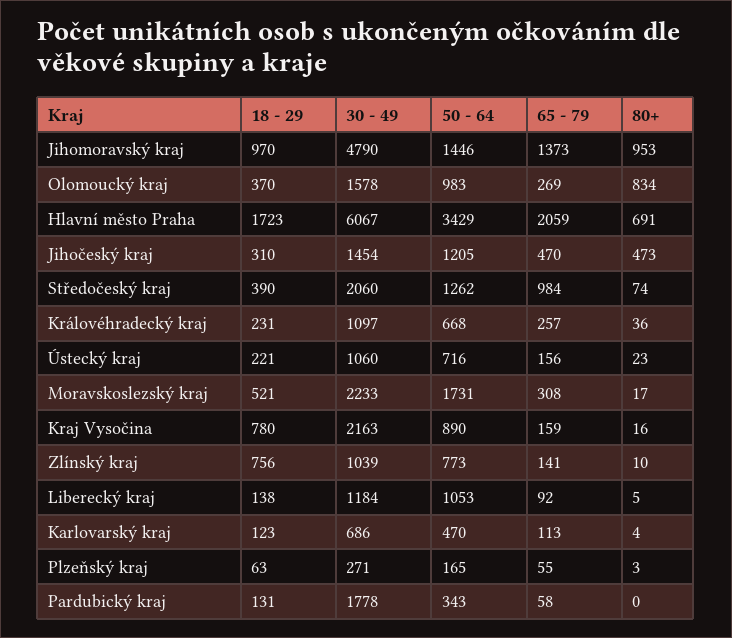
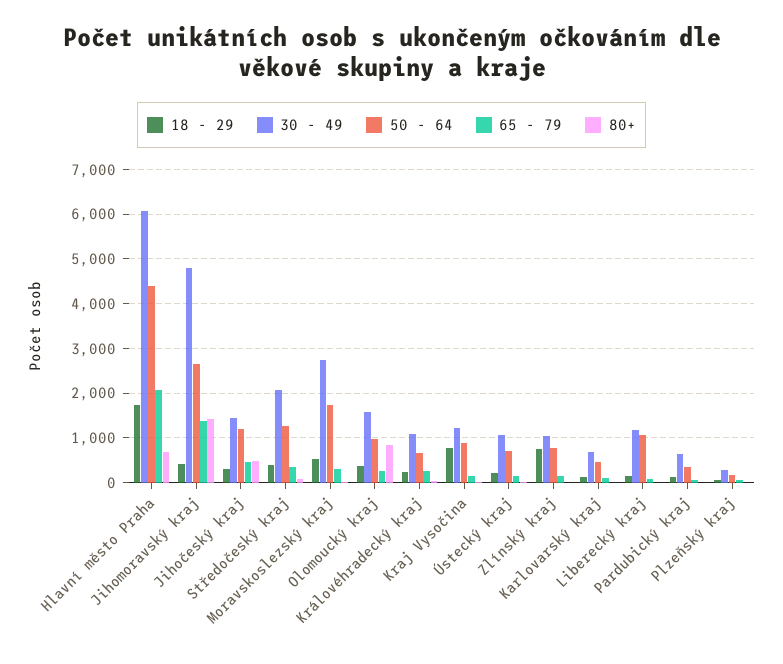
  {
    "18 - 29": {
-     "Jihomoravský kraj": 970,
+     "Jihomoravský kraj": 400,
      "Olomoucký kraj": 370,
      "Hlavní město Praha": 1723,
      "Jihočeský kraj": 310,
      "Středočeský kraj": 390,
      "Královéhradecký kraj": 231,
      "Ústecký kraj": 221,
      "Moravskoslezský kraj": 521,
      "Kraj Vysočina": 780,
      "Zlínský kraj": 756,
      "Liberecký kraj": 138,
      "Karlovarský kraj": 123,
      "Plzeňský kraj": 63,
      "Pardubický kraj": 131
    },
    "30 - 49": {
      "Jihomoravský kraj": 4790,
      "Olomoucký kraj": 1578,
      "Hlavní město Praha": 6067,
      "Jihočeský kraj": 1454,
      "Středočeský kraj": 2060,
      "Královéhradecký kraj": 1097,
      "Ústecký kraj": 1060,
-     "Moravskoslezský kraj": 2233,
+     "Moravskoslezský kraj": 2800,
-     "Kraj Vysočina": 2163,
+     "Kraj Vysočina": 1200,
      "Zlínský kraj": 1039,
      "Liberecký kraj": 1184,
      "Karlovarský kraj": 686,
      "Plzeňský kraj": 271,
-     "Pardubický kraj": 1778
+     "Pardubický kraj": 600
    },
    "50 - 64": {
-     "Jihomoravský kraj": 1446,
+     "Jihomoravský kraj": 2600,
      "Olomoucký kraj": 983,
-     "Hlavní město Praha": 3429,
+     "Hlavní město Praha": 4400,
      "Jihočeský kraj": 1205,
      "Středočeský kraj": 1262,
      "Královéhradecký kraj": 668,
      "Ústecký kraj": 716,
      "Moravskoslezský kraj": 1731,
      "Kraj Vysočina": 890,
      "Zlínský kraj": 773,
      "Liberecký kraj": 1053,
      "Karlovarský kraj": 470,
      "Plzeňský kraj": 165,
      "Pardubický kraj": 343
    },
    "65 - 79": {
      "Jihomoravský kraj": 1373,
      "Olomoucký kraj": 269,
      "Hlavní město Praha": 2059,
      "Jihočeský kraj": 470,
-     "Středočeský kraj": 984,
+     "Středočeský kraj": 400,
      "Královéhradecký kraj": 257,
      "Ústecký kraj": 156,
      "Moravskoslezský kraj": 308,
      "Kraj Vysočina": 159,
      "Zlínský kraj": 141,
      "Liberecký kraj": 92,
      "Karlovarský kraj": 113,
      "Plzeňský kraj": 55,
      "Pardubický kraj": 58
    },
    "80+": {
-     "Jihomoravský kraj": 953,
+     "Jihomoravský kraj": 1400,
      "Olomoucký kraj": 834,
      "Hlavní město Praha": 691,
      "Jihočeský kraj": 473,
      "Středočeský kraj": 74,
      "Královéhradecký kraj": 36,
      "Ústecký kraj": 23,
      "Moravskoslezský kraj": 17,
      "Kraj Vysočina": 16,
      "Zlínský kraj": 10,
      "Liberecký kraj": 5,
      "Karlovarský kraj": 4,
      "Plzeňský kraj": 3,
      "Pardubický kraj": 0
    }
  }

